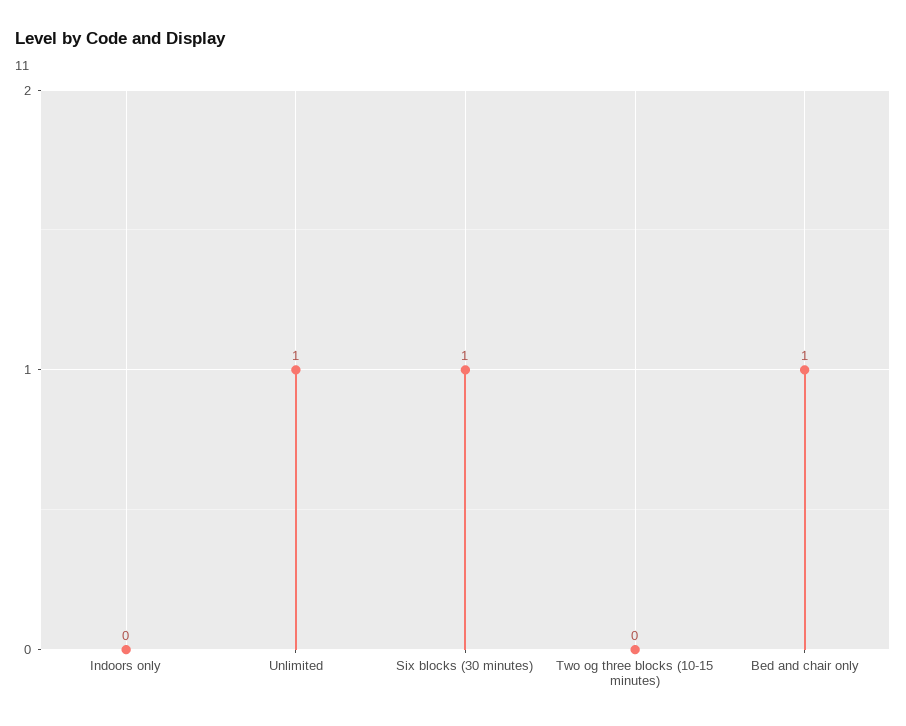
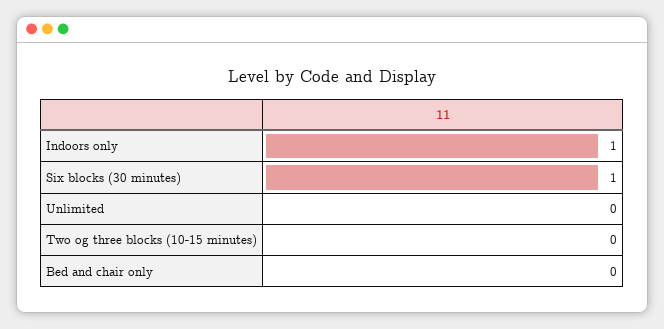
  {
-   "Indoors only": 0,
+   "Indoors only": 1,
-   "Unlimited": 1,
+   "Unlimited": 0,
    "Six blocks (30 minutes)": 1,
    "Two og three blocks (10-15 minutes)": 0,
-   "Bed and chair only": 1
+   "Bed and chair only": 0
  }

